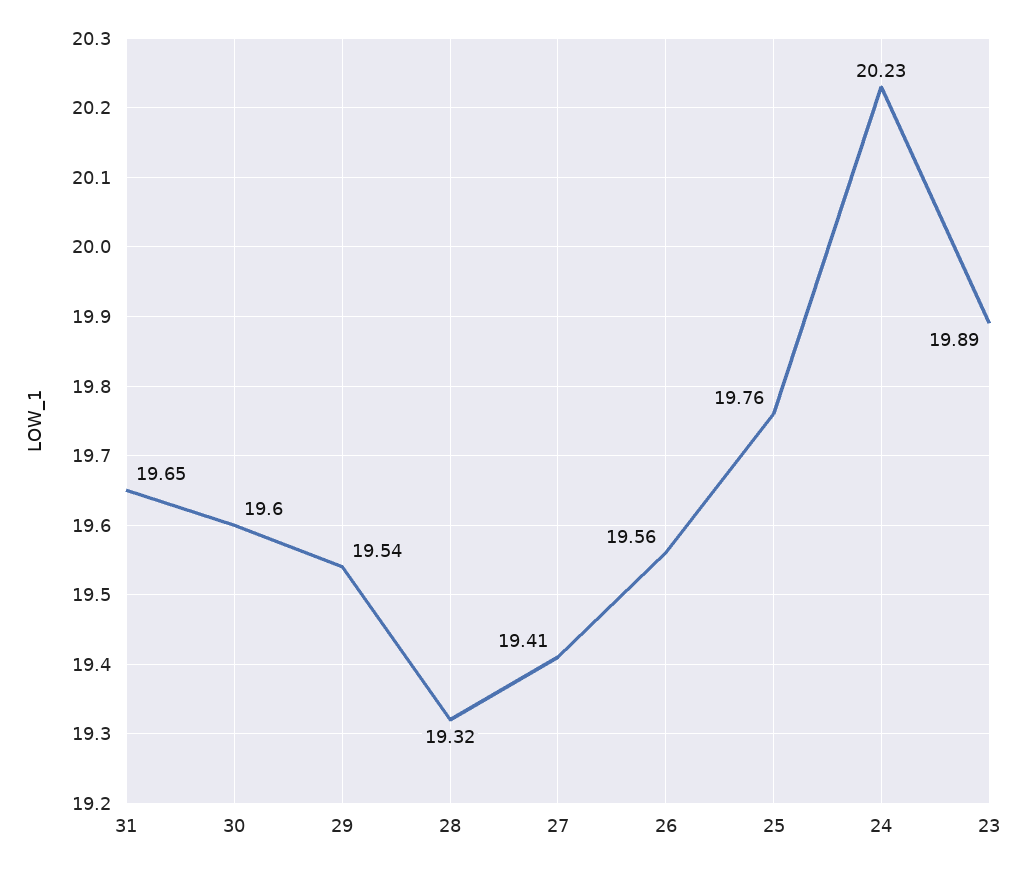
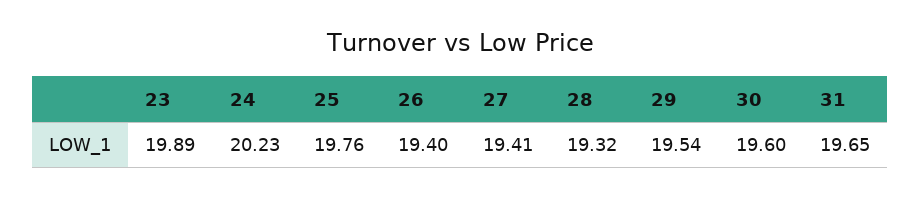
  {
    "31": 19.65,
    "30": 19.6,
    "29": 19.54,
    "28": 19.32,
    "27": 19.41,
-   "26": 19.56,
+   "26": 19.4,
    "25": 19.76,
    "24": 20.23,
    "23": 19.89
  }

